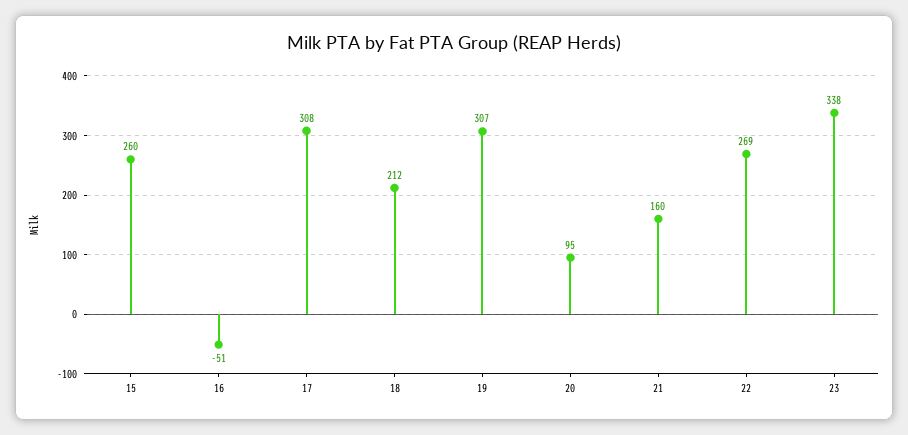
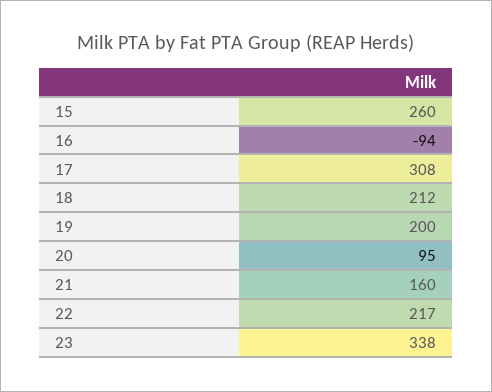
  {
    "15": 260,
-   "16": -51,
+   "16": -94,
    "17": 308,
    "18": 212,
-   "19": 307,
+   "19": 200,
    "20": 95,
    "21": 160,
-   "22": 269,
+   "22": 217,
    "23": 338
  }

